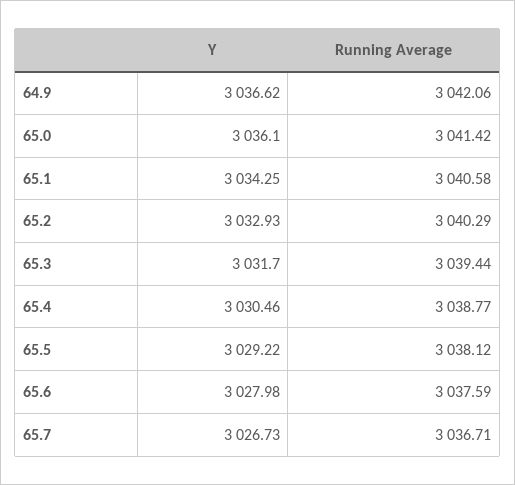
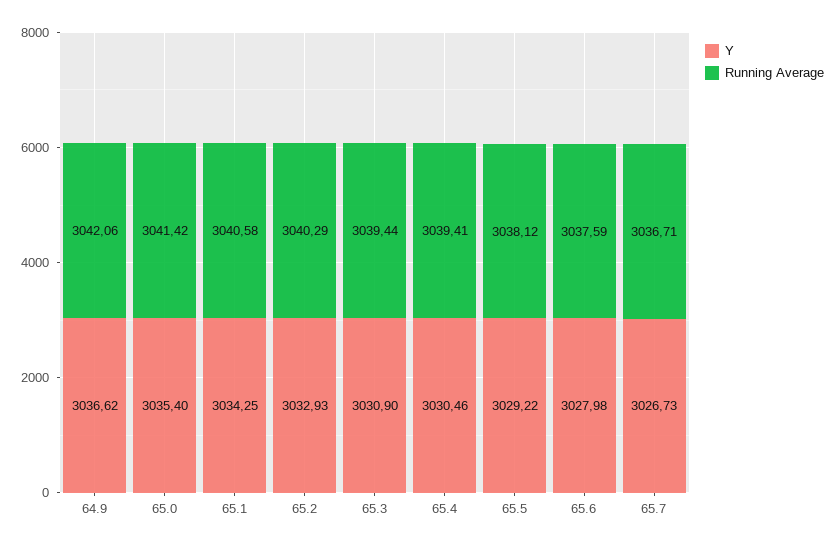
  {
    "Y": {
      "64.9": 3036.62,
-     "65.0": 3036.1,
+     "65.0": 3035.4,
      "65.1": 3034.25,
      "65.2": 3032.93,
-     "65.3": 3031.7,
+     "65.3": 3030.9,
      "65.4": 3030.46,
      "65.5": 3029.22,
      "65.6": 3027.98,
      "65.7": 3026.73
    },
    "Running Average": {
      "64.9": 3042.06,
      "65.0": 3041.42,
      "65.1": 3040.58,
      "65.2": 3040.29,
      "65.3": 3039.44,
-     "65.4": 3038.77,
+     "65.4": 3039.41,
      "65.5": 3038.12,
      "65.6": 3037.59,
      "65.7": 3036.71
    }
  }

